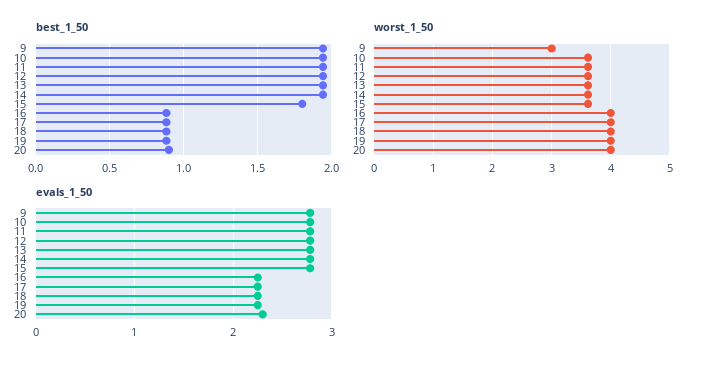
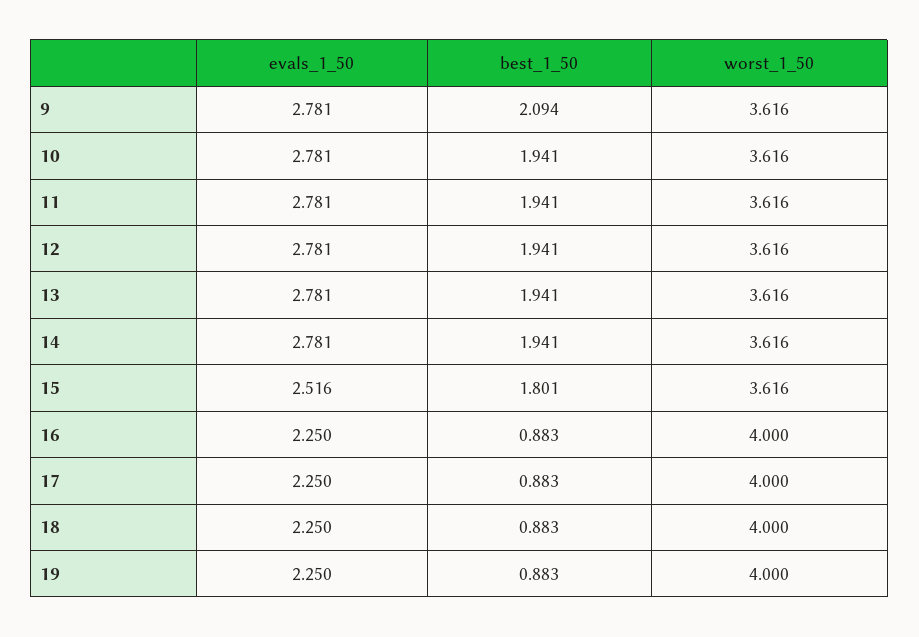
  {
    "best_1_50": {
-     "9": 1.95,
+     "9": 2.094,
      "10": 1.941,
      "11": 1.941,
      "12": 1.941,
      "13": 1.941,
      "14": 1.941,
      "15": 1.801,
      "16": 0.883,
      "17": 0.883,
      "18": 0.883,
-     "19": 0.883,
+     "19": 0.883
-     "20": 0.9
    },
    "worst_1_50": {
-     "9": 3,
+     "9": 3.616,
      "10": 3.616,
      "11": 3.616,
      "12": 3.616,
      "13": 3.616,
      "14": 3.616,
      "15": 3.616,
      "16": 4,
      "17": 4,
      "18": 4,
-     "19": 4,
+     "19": 4
-     "20": 4
    },
    "evals_1_50": {
      "9": 2.781,
      "10": 2.781,
      "11": 2.781,
      "12": 2.781,
      "13": 2.781,
      "14": 2.781,
-     "15": 2.8,
+     "15": 2.516,
      "16": 2.25,
      "17": 2.25,
      "18": 2.25,
-     "19": 2.25,
+     "19": 2.25
-     "20": 2.3
    }
  }

